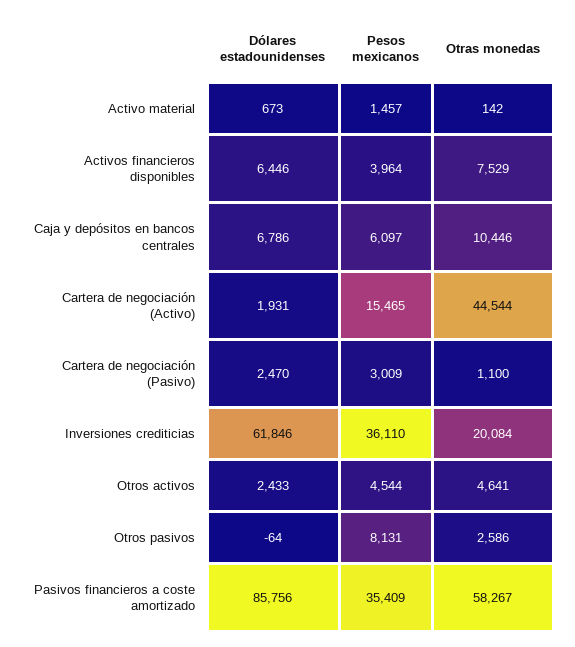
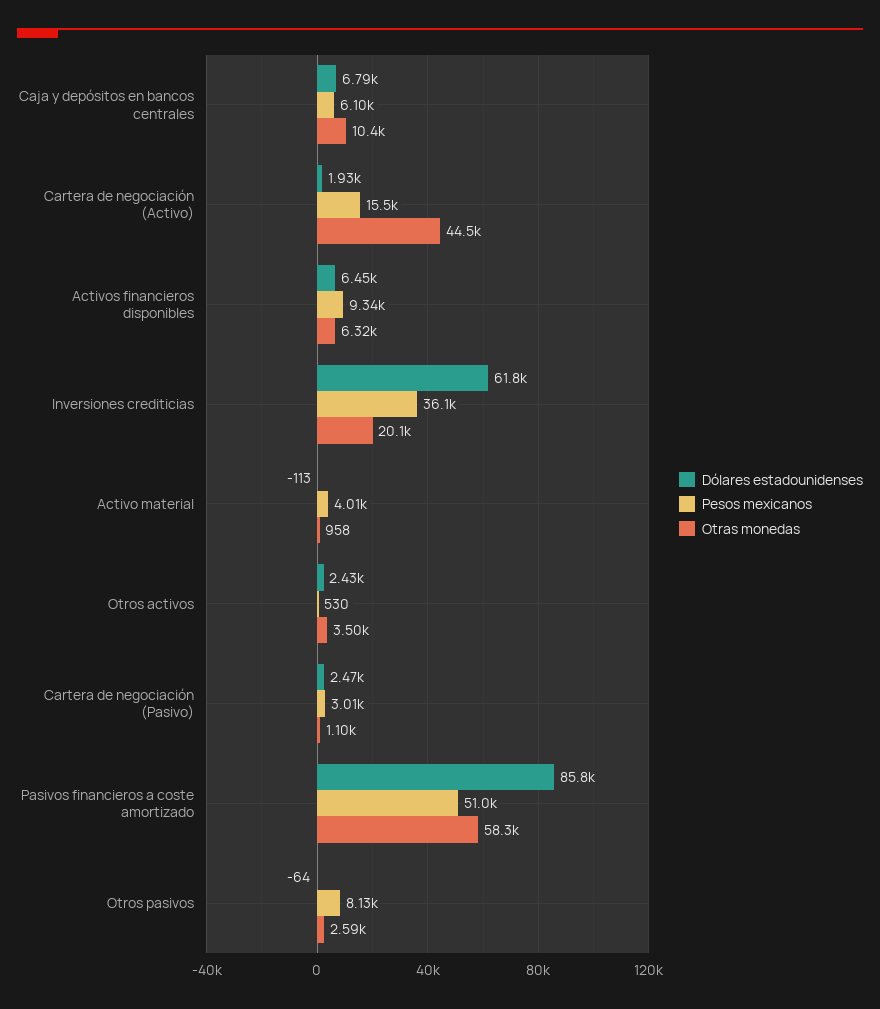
  {
    "Dólares estadounidenses": {
-     "Activo material": 673,
+     "Activo material": -113,
      "Activos financieros disponibles": 6446,
      "Caja y depósitos en bancos centrales": 6786,
      "Cartera de negociación (Activo)": 1931,
      "Cartera de negociación (Pasivo)": 2470,
      "Inversiones crediticias": 61846,
      "Otros activos": 2433,
      "Otros pasivos": -64,
      "Pasivos financieros a coste amortizado": 85756
    },
    "Pesos mexicanos": {
-     "Activo material": 1457,
+     "Activo material": 4010,
-     "Activos financieros disponibles": 3964,
+     "Activos financieros disponibles": 9340,
      "Caja y depósitos en bancos centrales": 6097,
      "Cartera de negociación (Activo)": 15465,
      "Cartera de negociación (Pasivo)": 3009,
      "Inversiones crediticias": 36110,
-     "Otros activos": 4544,
+     "Otros activos": 530,
      "Otros pasivos": 8131,
-     "Pasivos financieros a coste amortizado": 35409
+     "Pasivos financieros a coste amortizado": 51000
    },
    "Otras monedas": {
-     "Activo material": 142,
+     "Activo material": 958,
-     "Activos financieros disponibles": 7529,
+     "Activos financieros disponibles": 6320,
      "Caja y depósitos en bancos centrales": 10446,
      "Cartera de negociación (Activo)": 44544,
      "Cartera de negociación (Pasivo)": 1100,
      "Inversiones crediticias": 20084,
-     "Otros activos": 4641,
+     "Otros activos": 3500,
      "Otros pasivos": 2586,
      "Pasivos financieros a coste amortizado": 58267
    }
  }

